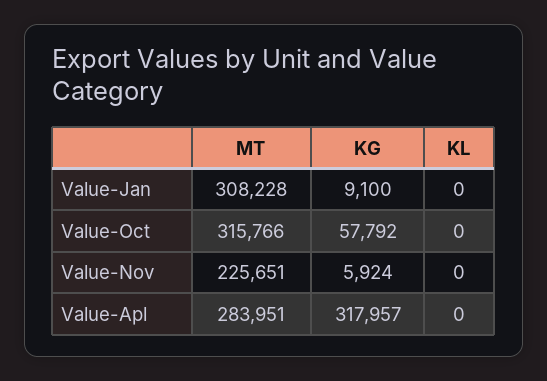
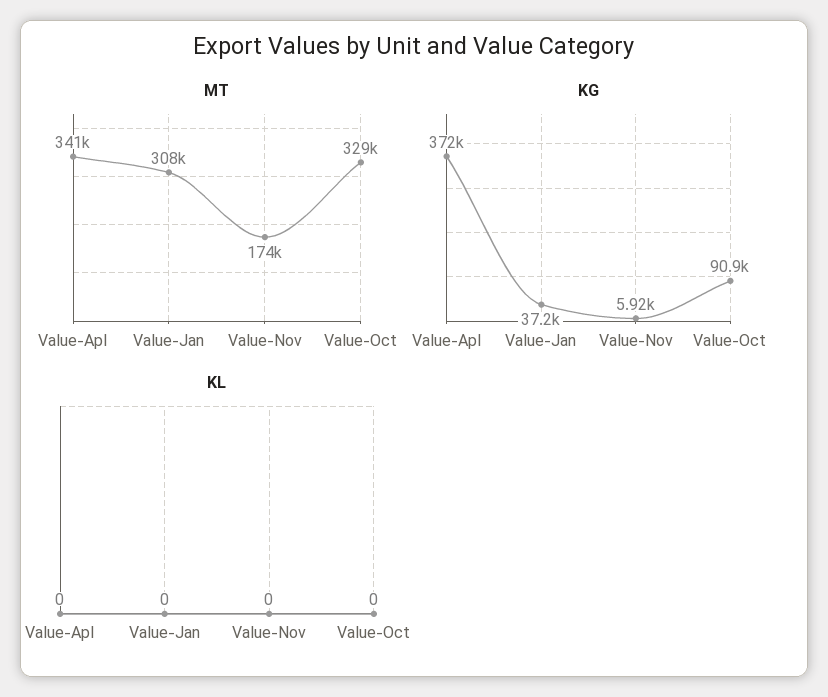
  {
    "MT": {
      "Value-Jan": 308228,
-     "Value-Oct": 315766,
+     "Value-Oct": 329000,
-     "Value-Nov": 225651,
+     "Value-Nov": 174000,
-     "Value-Apl": 283951
+     "Value-Apl": 341000
    },
    "KG": {
-     "Value-Jan": 9100,
+     "Value-Jan": 37200,
-     "Value-Oct": 57792,
+     "Value-Oct": 90900,
      "Value-Nov": 5924,
-     "Value-Apl": 317957
+     "Value-Apl": 372000
    },
    "KL": {
      "Value-Jan": 0,
      "Value-Oct": 0,
      "Value-Nov": 0,
      "Value-Apl": 0
    }
  }

